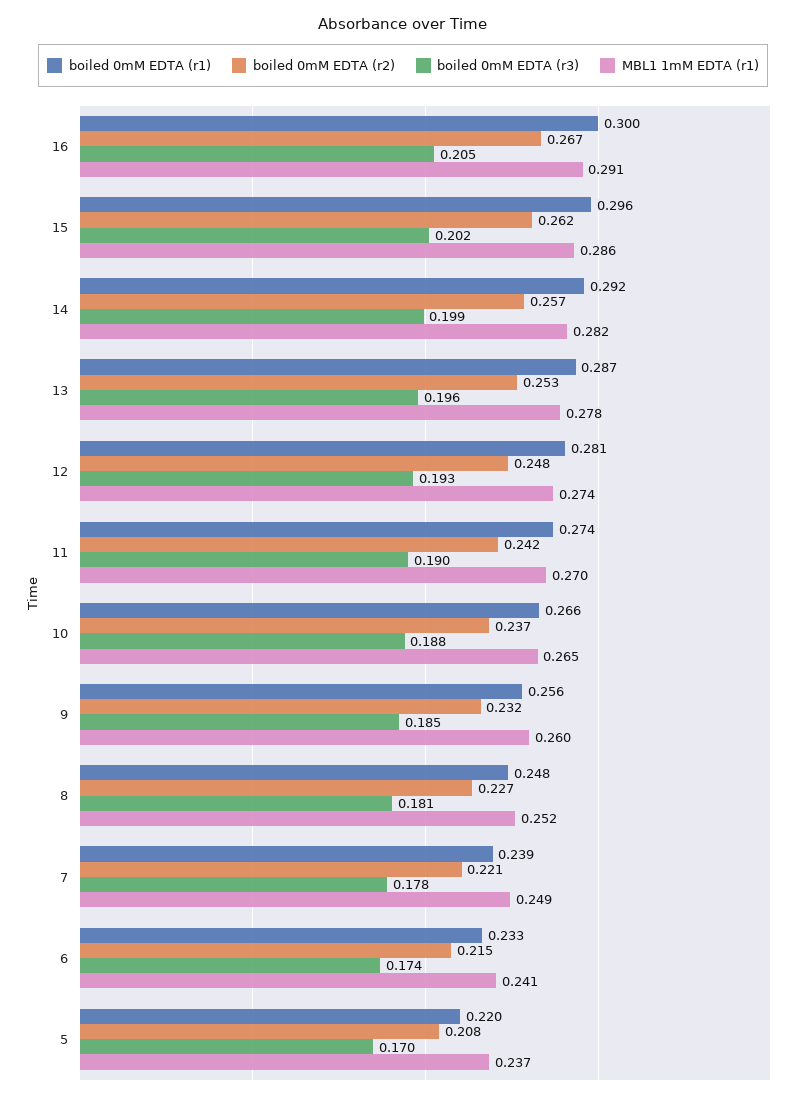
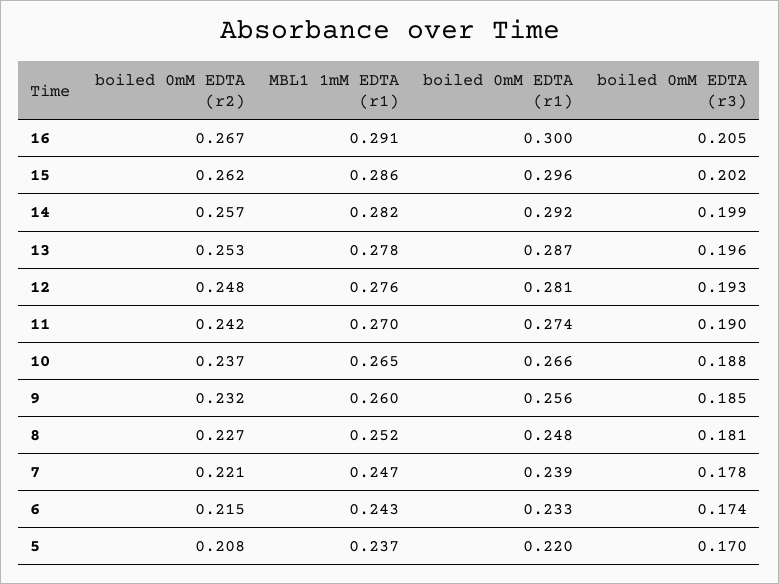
  {
    "boiled 0mM EDTA (r1)": {
      "16": 0.3,
      "15": 0.296,
      "14": 0.292,
      "13": 0.287,
      "12": 0.281,
      "11": 0.274,
      "10": 0.266,
      "9": 0.256,
      "8": 0.248,
      "7": 0.239,
      "6": 0.233,
      "5": 0.22
    },
    "boiled 0mM EDTA (r2)": {
      "16": 0.267,
      "15": 0.262,
      "14": 0.257,
      "13": 0.253,
      "12": 0.248,
      "11": 0.242,
      "10": 0.237,
      "9": 0.232,
      "8": 0.227,
      "7": 0.221,
      "6": 0.215,
      "5": 0.208
    },
    "boiled 0mM EDTA (r3)": {
      "16": 0.205,
      "15": 0.202,
      "14": 0.199,
      "13": 0.196,
      "12": 0.193,
      "11": 0.19,
      "10": 0.188,
      "9": 0.185,
      "8": 0.181,
      "7": 0.178,
      "6": 0.174,
      "5": 0.17
    },
    "MBL1 1mM EDTA (r1)": {
      "16": 0.291,
      "15": 0.286,
      "14": 0.282,
      "13": 0.278,
-     "12": 0.274,
+     "12": 0.276,
      "11": 0.27,
      "10": 0.265,
      "9": 0.26,
      "8": 0.252,
-     "7": 0.249,
+     "7": 0.247,
-     "6": 0.241,
+     "6": 0.243,
      "5": 0.237
    }
  }

